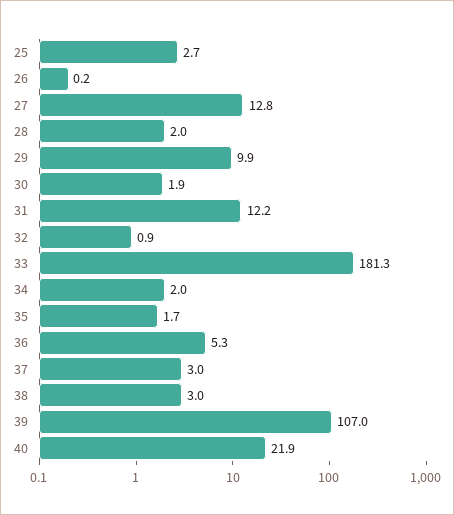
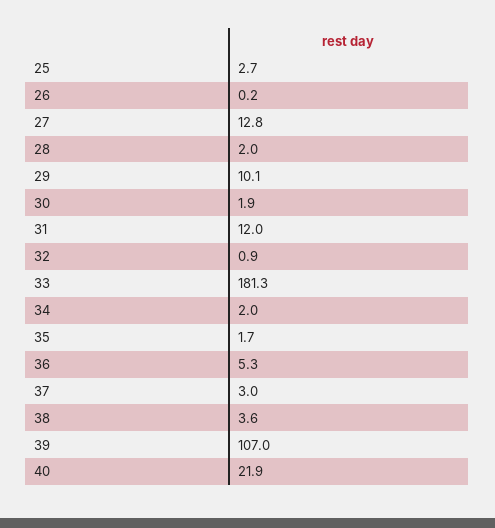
  {
    "25": 2.7,
    "26": 0.2,
    "27": 12.8,
    "28": 2,
-   "29": 9.9,
+   "29": 10.1,
    "30": 1.9,
-   "31": 12.2,
+   "31": 12,
    "32": 0.9,
    "33": 181.3,
    "34": 2,
    "35": 1.7,
    "36": 5.3,
    "37": 3,
-   "38": 3,
+   "38": 3.6,
    "39": 107,
    "40": 21.9
  }

